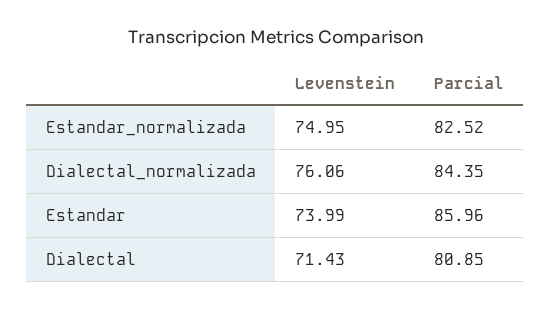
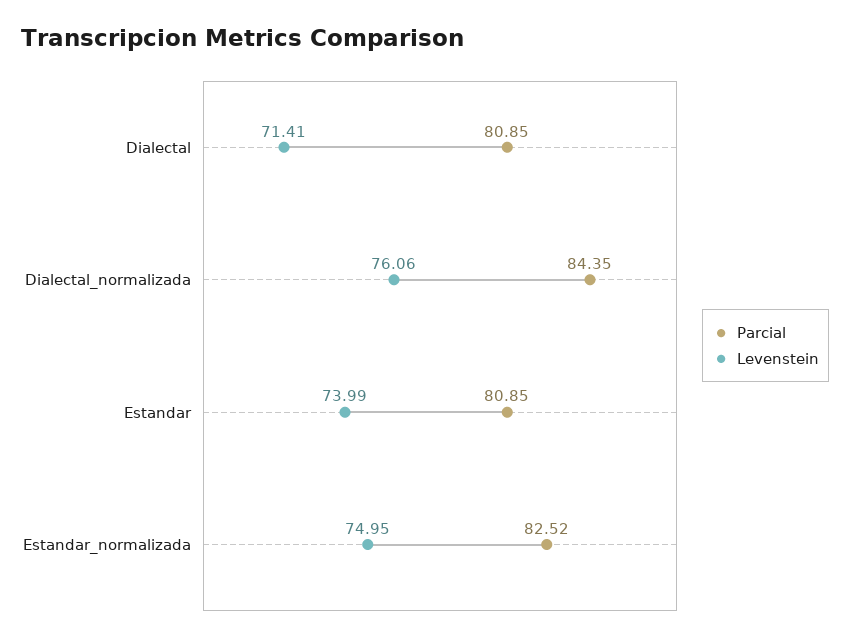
  {
    "Levenstein": {
      "Estandar_normalizada": 74.95,
      "Dialectal_normalizada": 76.06,
      "Estandar": 73.99,
-     "Dialectal": 71.43
+     "Dialectal": 71.41
    },
    "Parcial": {
      "Estandar_normalizada": 82.52,
      "Dialectal_normalizada": 84.35,
-     "Estandar": 85.96,
+     "Estandar": 80.85,
      "Dialectal": 80.85
    }
  }

